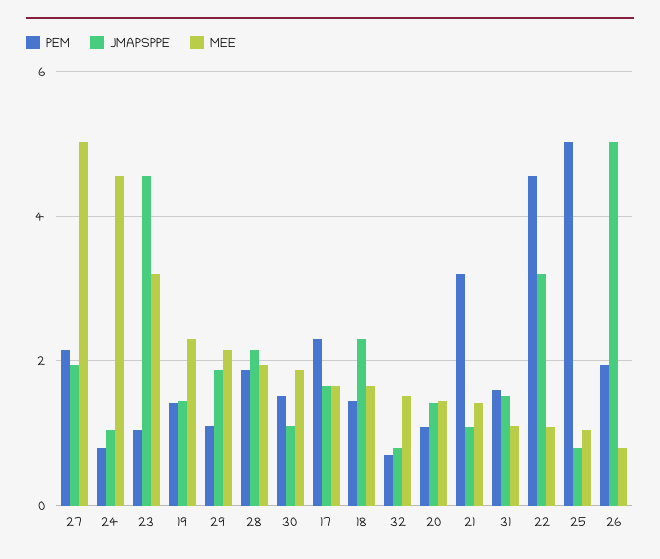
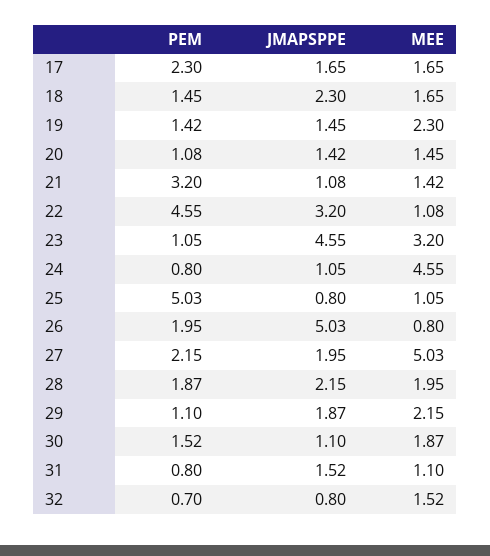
  {
    "PEM": {
      "27": 2.15,
      "24": 0.8,
      "23": 1.05,
      "19": 1.42,
      "29": 1.1,
      "28": 1.87,
      "30": 1.52,
      "17": 2.3,
      "18": 1.45,
      "32": 0.7,
      "20": 1.08,
      "21": 3.2,
-     "31": 1.6,
+     "31": 0.8,
      "22": 4.55,
      "25": 5.03,
      "26": 1.95
    },
    "JMAPSPPE": {
      "27": 1.95,
      "24": 1.05,
      "23": 4.55,
      "19": 1.45,
      "29": 1.87,
      "28": 2.15,
      "30": 1.1,
      "17": 1.65,
      "18": 2.3,
      "32": 0.8,
      "20": 1.42,
      "21": 1.08,
      "31": 1.52,
      "22": 3.2,
      "25": 0.8,
      "26": 5.03
    },
    "MEE": {
      "27": 5.03,
      "24": 4.55,
      "23": 3.2,
      "19": 2.3,
      "29": 2.15,
      "28": 1.95,
      "30": 1.87,
      "17": 1.65,
      "18": 1.65,
      "32": 1.52,
      "20": 1.45,
      "21": 1.42,
      "31": 1.1,
      "22": 1.08,
      "25": 1.05,
      "26": 0.8
    }
  }

